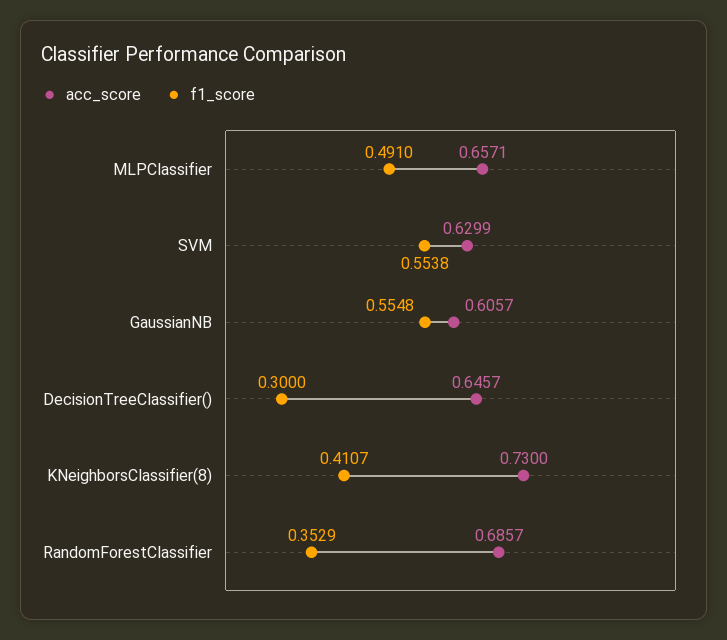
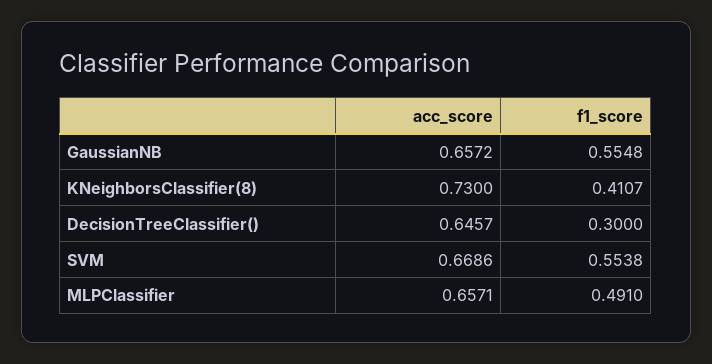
  {
    "acc_score": {
      "MLPClassifier": 0.6571,
-     "SVM": 0.6299,
+     "SVM": 0.6686,
-     "GaussianNB": 0.6057,
+     "GaussianNB": 0.6572,
      "DecisionTreeClassifier()": 0.6457,
-     "KNeighborsClassifier(8)": 0.73,
+     "KNeighborsClassifier(8)": 0.73
-     "RandomForestClassifier": 0.6857
    },
    "f1_score": {
      "MLPClassifier": 0.491,
      "SVM": 0.5538,
      "GaussianNB": 0.5548,
      "DecisionTreeClassifier()": 0.3,
-     "KNeighborsClassifier(8)": 0.4107,
+     "KNeighborsClassifier(8)": 0.4107
-     "RandomForestClassifier": 0.3529
    }
  }

